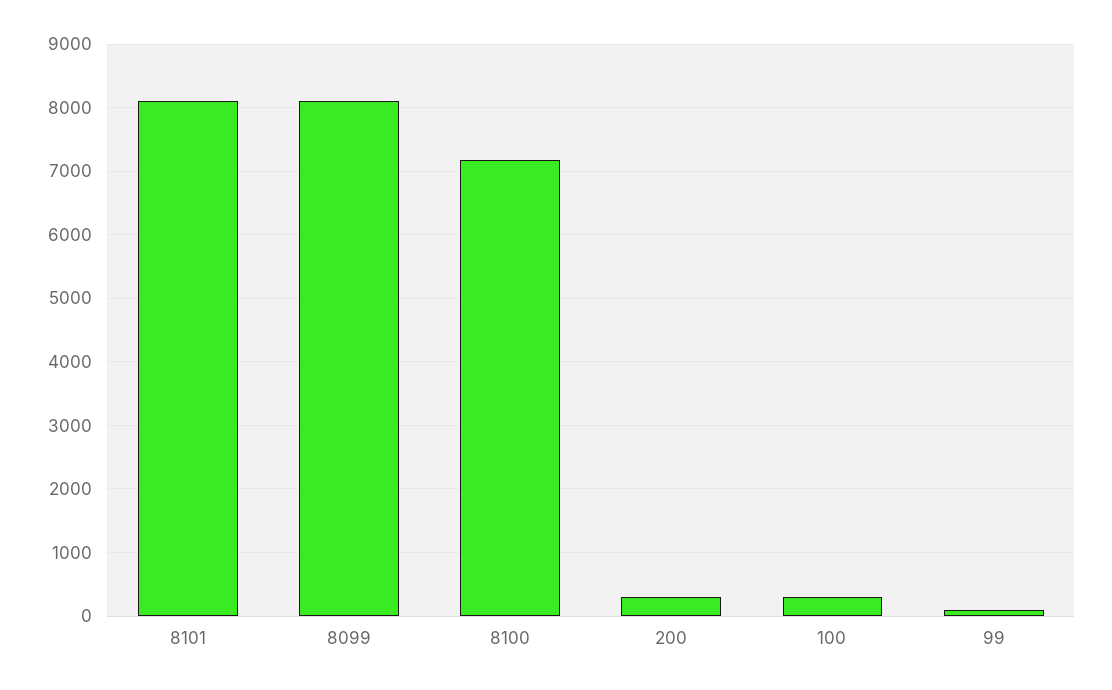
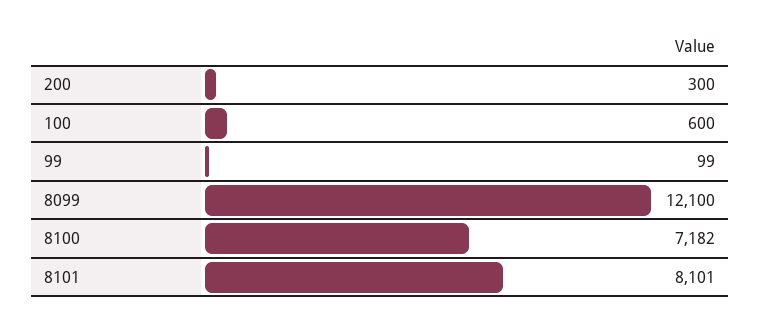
  {
    "8101": 8101,
-   "8099": 8100,
+   "8099": 12100,
    "8100": 7182,
    "200": 300,
-   "100": 300,
+   "100": 600,
    "99": 99
  }

